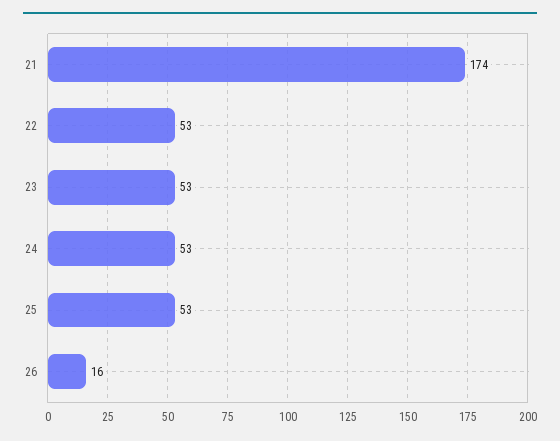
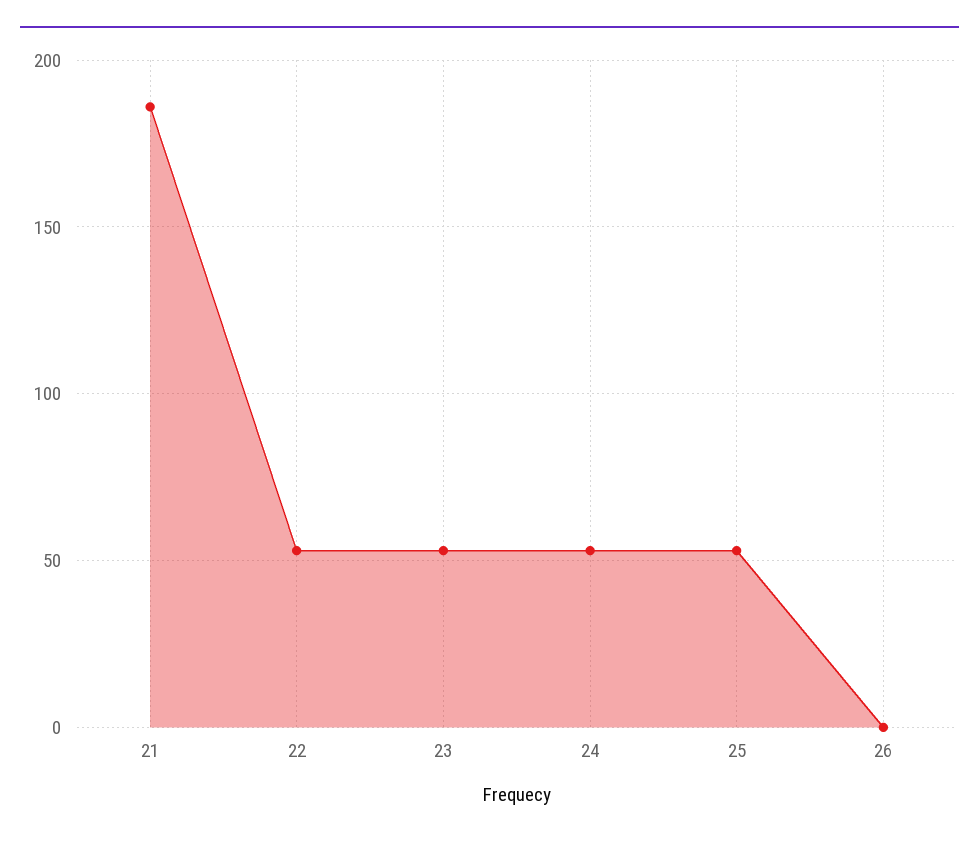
  {
-   "21": 174,
+   "21": 185,
    "22": 53,
    "23": 53,
    "24": 53,
    "25": 53,
-   "26": 16
+   "26": 0
  }

